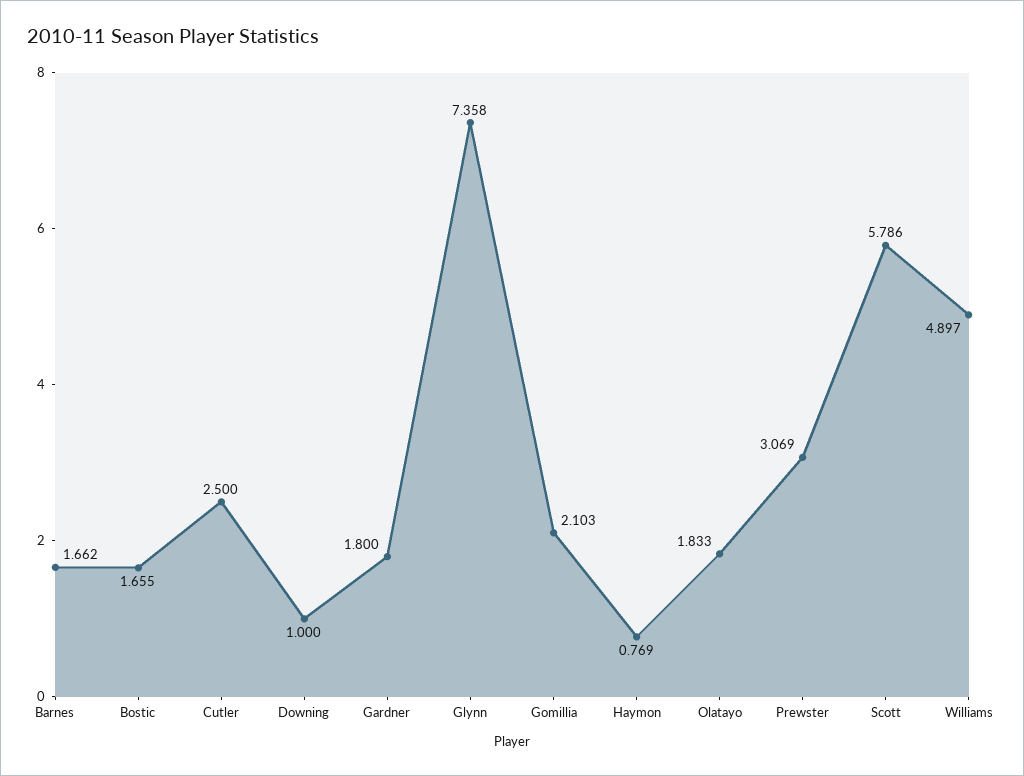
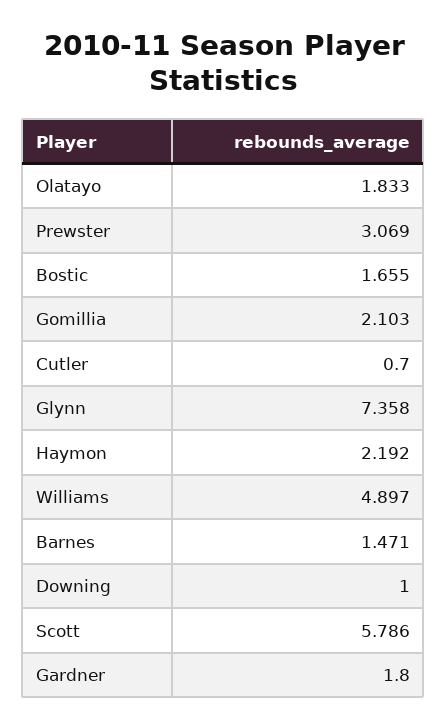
  {
-   "Barnes": 1.662,
+   "Barnes": 1.471,
    "Bostic": 1.655,
-   "Cutler": 2.5,
+   "Cutler": 0.7,
    "Downing": 1,
    "Gardner": 1.8,
    "Glynn": 7.358,
    "Gomillia": 2.103,
-   "Haymon": 0.769,
+   "Haymon": 2.192,
    "Olatayo": 1.833,
    "Prewster": 3.069,
    "Scott": 5.786,
    "Williams": 4.897
  }

